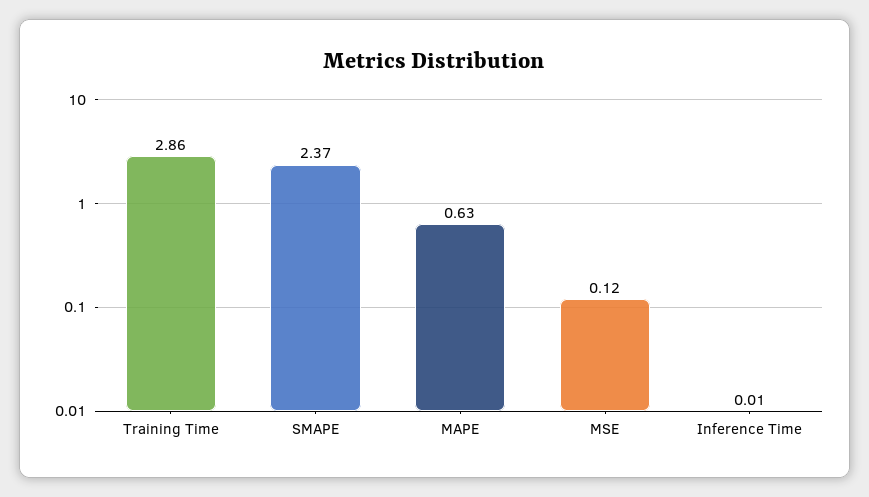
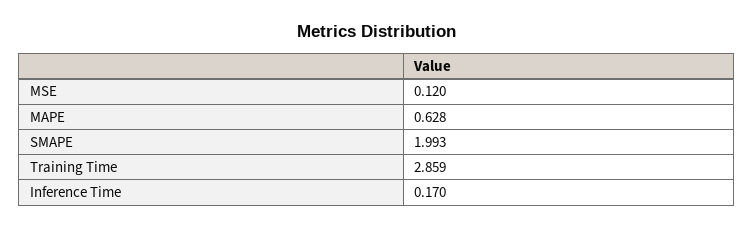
  {
    "Training Time": 2.859,
-   "SMAPE": 2.37,
+   "SMAPE": 1.993,
    "MAPE": 0.628,
    "MSE": 0.12,
-   "Inference Time": 0.01
+   "Inference Time": 0.17
  }

